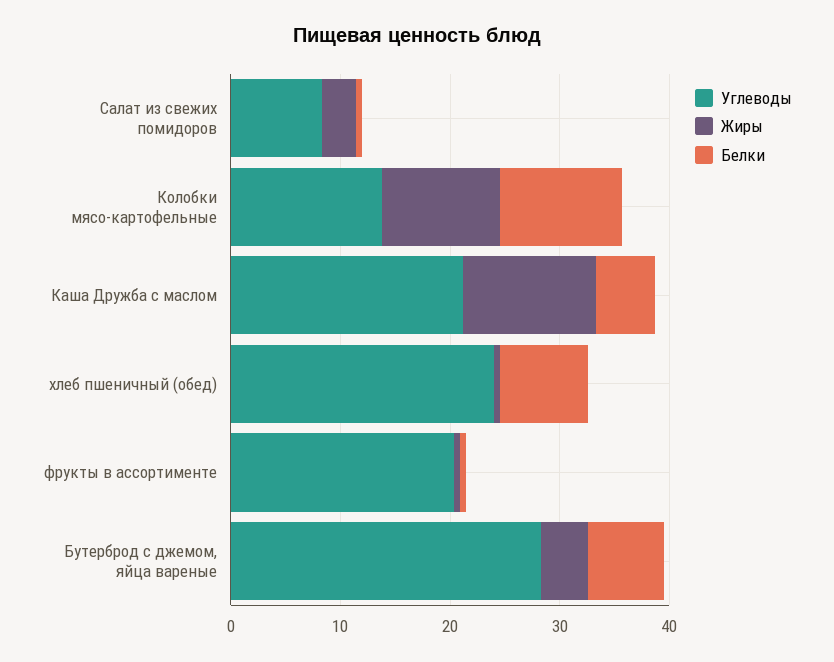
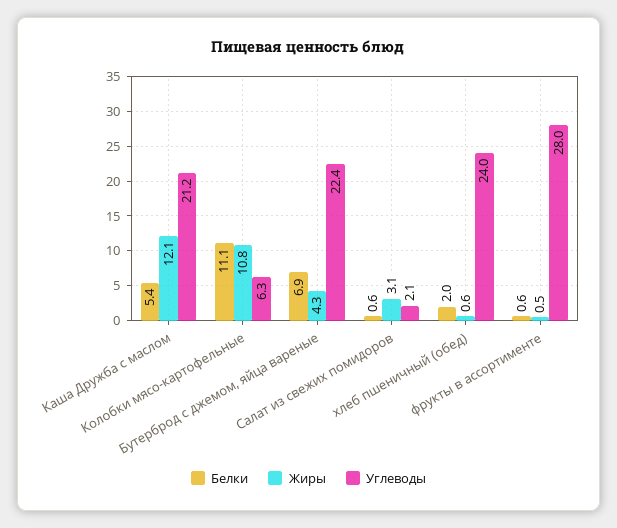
  {
    "Углеводы": {
-     "Салат из свежих помидоров": 8,
+     "Салат из свежих помидоров": 2.1,
-     "Колобки мясо-картофельные": 14,
+     "Колобки мясо-картофельные": 6.3,
      "Каша Дружба с маслом": 21.2,
      "хлеб пшеничный (обед)": 24,
-     "фрукты в ассортименте": 20,
+     "фрукты в ассортименте": 28,
-     "Бутерброд с джемом, яйца вареные": 28
+     "Бутерброд с джемом, яйца вареные": 22.4
    },
    "Жиры": {
      "Салат из свежих помидоров": 3.1,
      "Колобки мясо-картофельные": 10.8,
      "Каша Дружба с маслом": 12.1,
      "хлеб пшеничный (обед)": 0.6,
      "фрукты в ассортименте": 0.5,
      "Бутерброд с джемом, яйца вареные": 4.3
    },
    "Белки": {
      "Салат из свежих помидоров": 0.6,
      "Колобки мясо-картофельные": 11.1,
      "Каша Дружба с маслом": 5.4,
-     "хлеб пшеничный (обед)": 8,
+     "хлеб пшеничный (обед)": 2,
      "фрукты в ассортименте": 0.6,
      "Бутерброд с джемом, яйца вареные": 6.9
    }
  }

